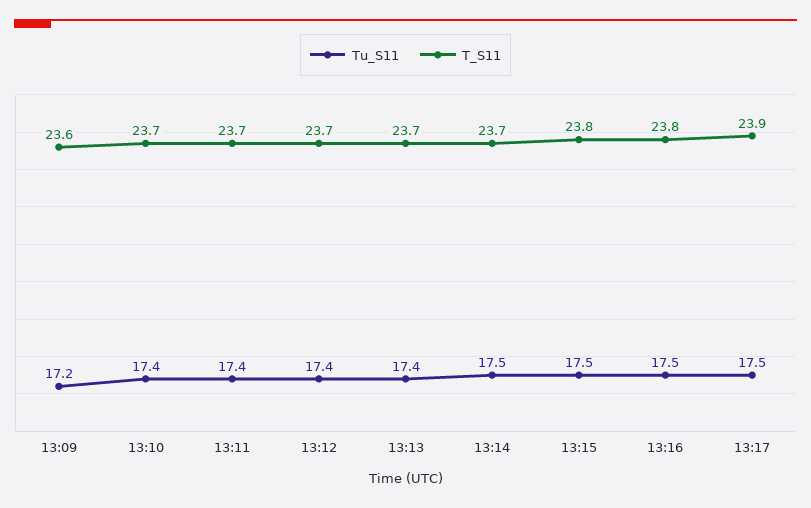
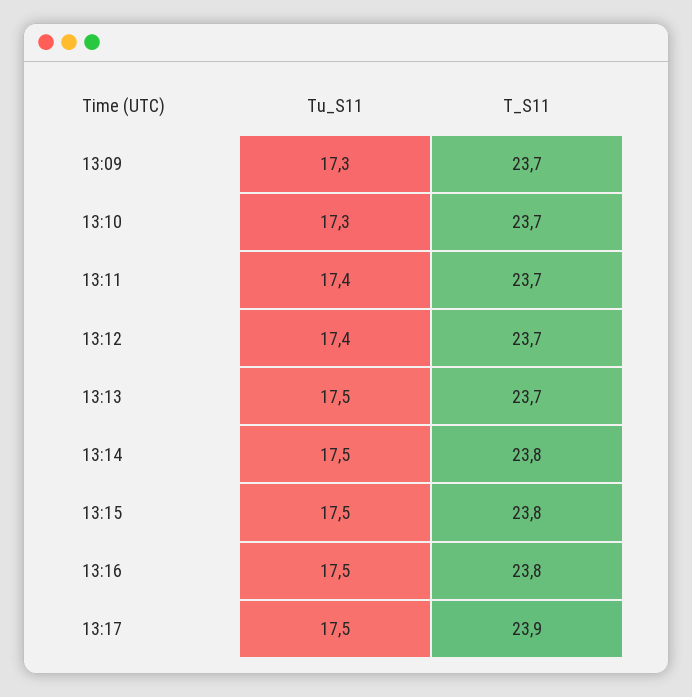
  {
    "Tu_S11": {
-     "13:09": 17.2,
+     "13:09": 17.3,
-     "13:10": 17.4,
+     "13:10": 17.3,
      "13:11": 17.4,
      "13:12": 17.4,
-     "13:13": 17.4,
+     "13:13": 17.5,
      "13:14": 17.5,
      "13:15": 17.5,
      "13:16": 17.5,
      "13:17": 17.5
    },
    "T_S11": {
-     "13:09": 23.6,
+     "13:09": 23.7,
      "13:10": 23.7,
      "13:11": 23.7,
      "13:12": 23.7,
      "13:13": 23.7,
-     "13:14": 23.7,
+     "13:14": 23.8,
      "13:15": 23.8,
      "13:16": 23.8,
      "13:17": 23.9
    }
  }

